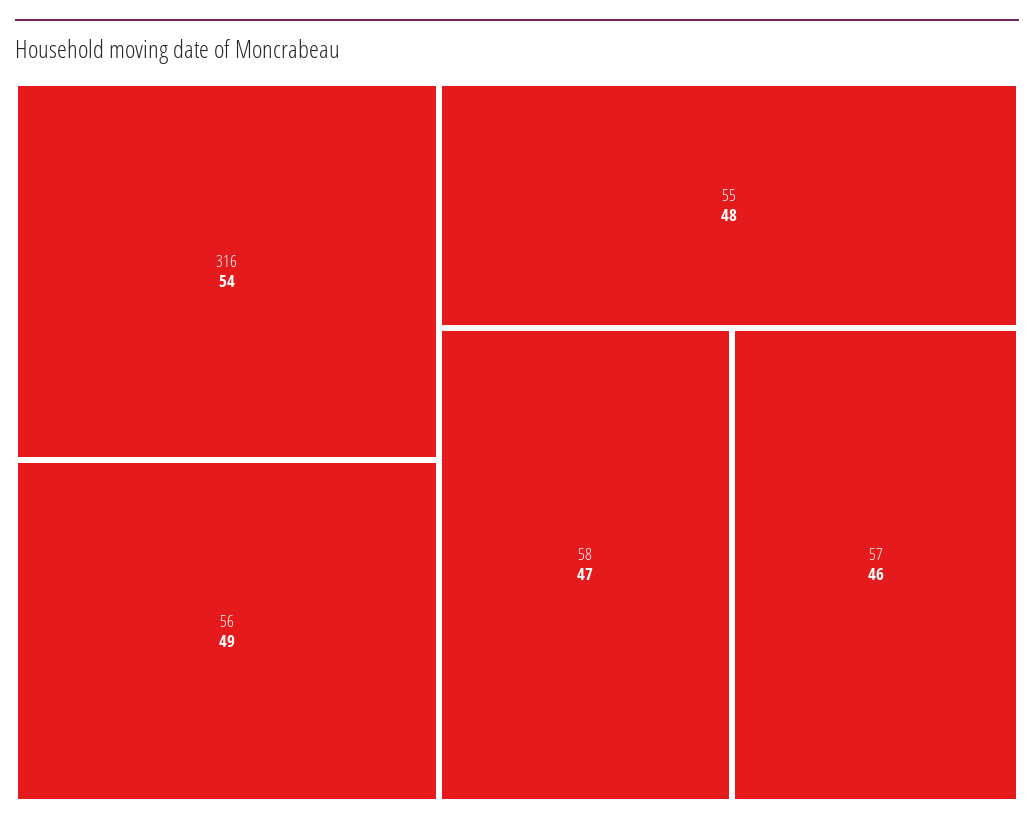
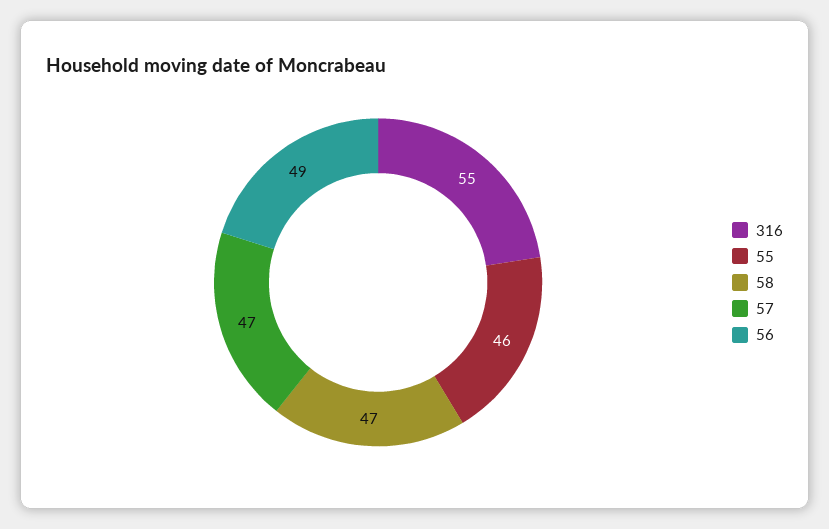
  {
-   "316": 54,
+   "316": 55,
    "56": 49,
-   "55": 48,
+   "55": 46,
    "58": 47,
-   "57": 46
+   "57": 47
  }

